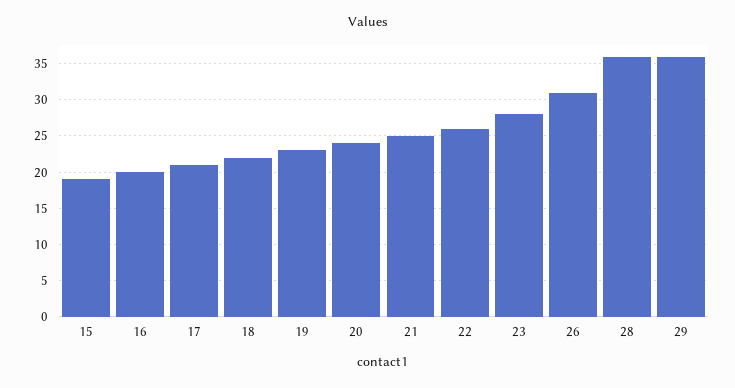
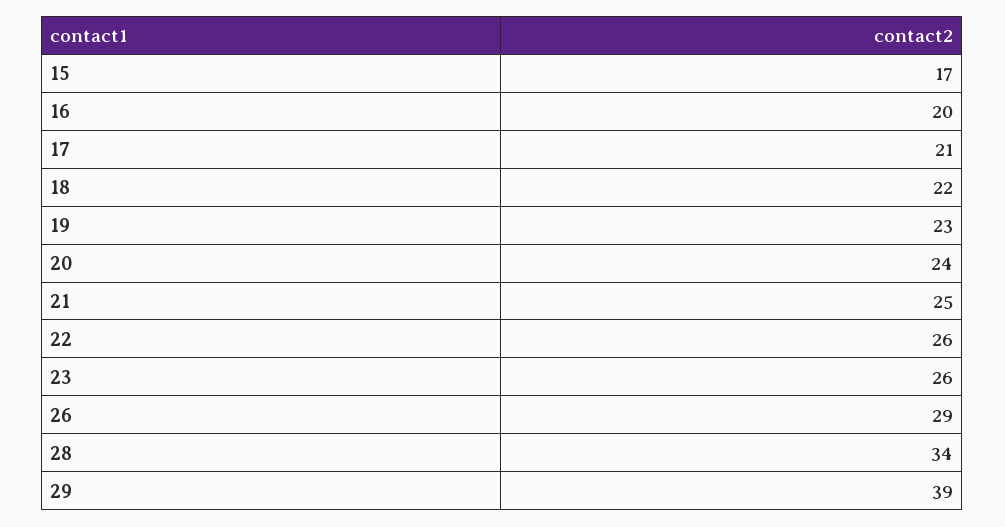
  {
-   "15": 19,
+   "15": 17,
    "16": 20,
    "17": 21,
    "18": 22,
    "19": 23,
    "20": 24,
    "21": 25,
    "22": 26,
-   "23": 28,
+   "23": 26,
-   "26": 31,
+   "26": 29,
-   "28": 36,
+   "28": 34,
-   "29": 36
+   "29": 39
  }

